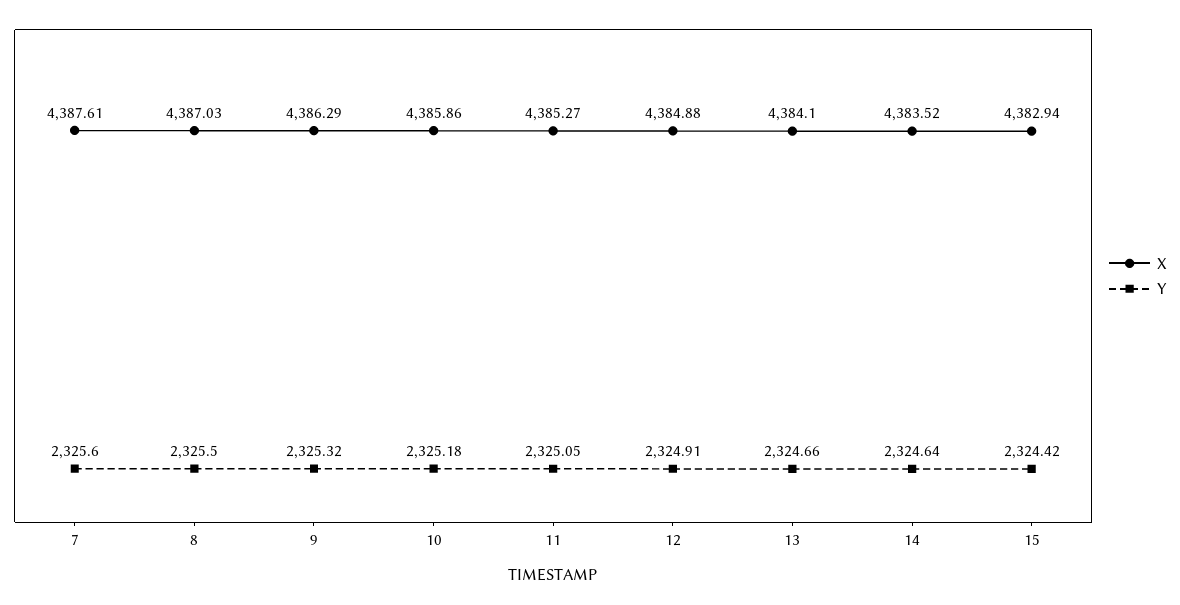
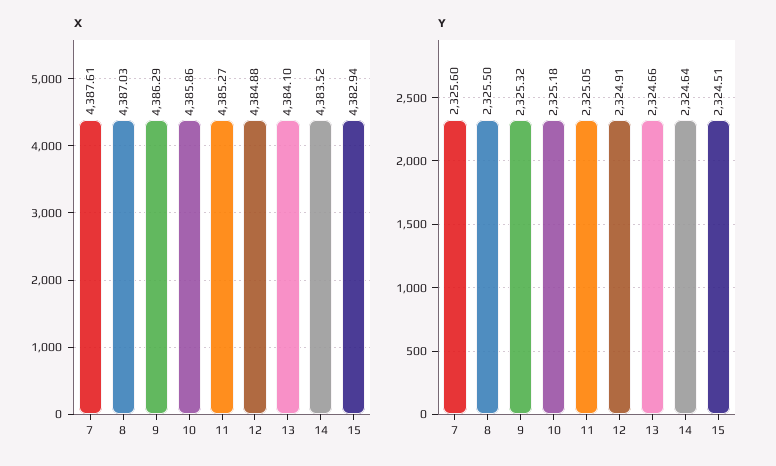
  {
    "X": {
      "7": 4387.61,
      "8": 4387.03,
      "9": 4386.29,
      "10": 4385.86,
      "11": 4385.27,
      "12": 4384.88,
      "13": 4384.1,
      "14": 4383.52,
      "15": 4382.94
    },
    "Y": {
      "7": 2325.6,
      "8": 2325.5,
      "9": 2325.32,
      "10": 2325.18,
      "11": 2325.05,
      "12": 2324.91,
      "13": 2324.66,
      "14": 2324.64,
-     "15": 2324.42
+     "15": 2324.51
    }
  }

